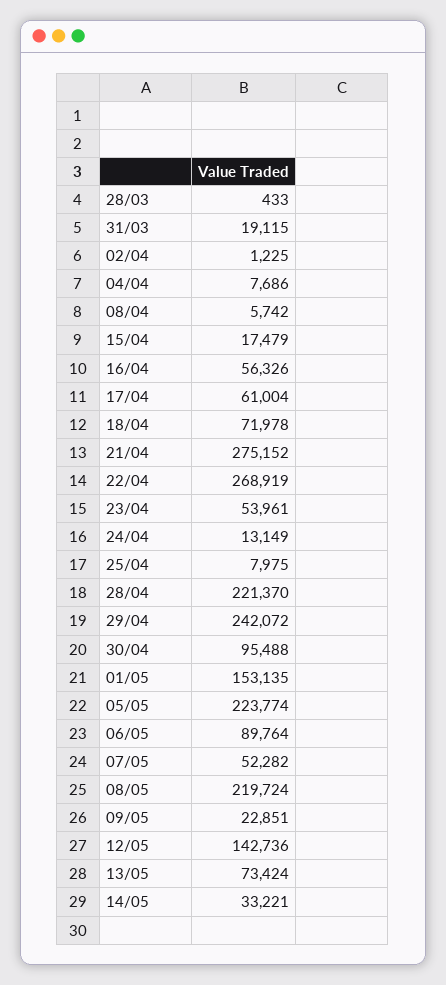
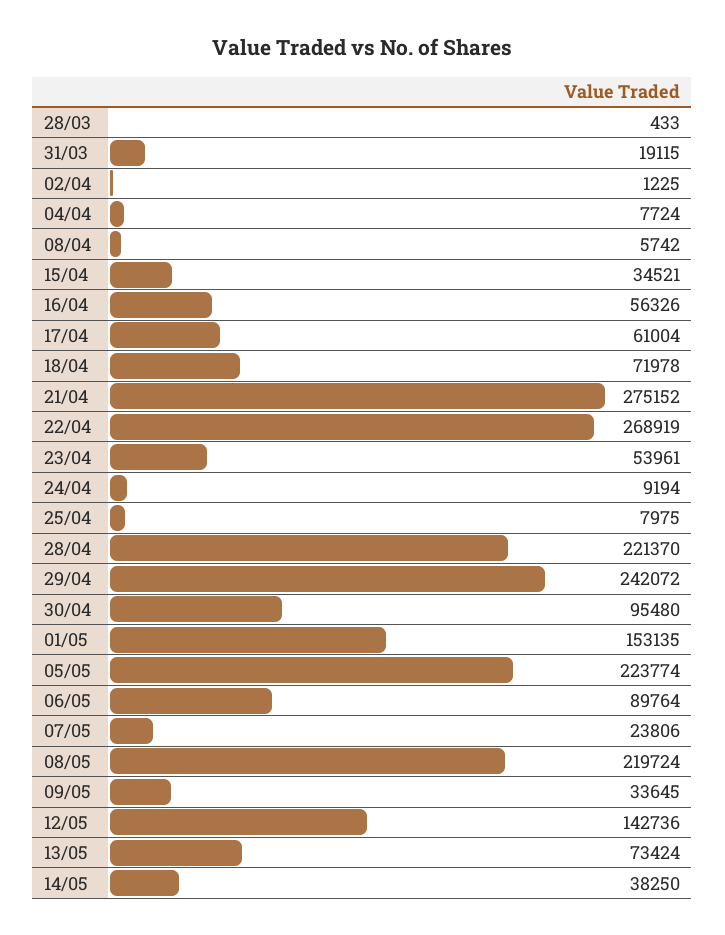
  {
    "28/03": 433,
    "31/03": 19115,
    "02/04": 1225,
-   "04/04": 7686,
+   "04/04": 7724,
    "08/04": 5742,
-   "15/04": 17479,
+   "15/04": 34521,
    "16/04": 56326,
    "17/04": 61004,
    "18/04": 71978,
    "21/04": 275152,
    "22/04": 268919,
    "23/04": 53961,
-   "24/04": 13149,
+   "24/04": 9194,
    "25/04": 7975,
    "28/04": 221370,
    "29/04": 242072,
-   "30/04": 95488,
+   "30/04": 95480,
    "01/05": 153135,
    "05/05": 223774,
    "06/05": 89764,
-   "07/05": 52282,
+   "07/05": 23806,
    "08/05": 219724,
-   "09/05": 22851,
+   "09/05": 33645,
    "12/05": 142736,
    "13/05": 73424,
-   "14/05": 33221
+   "14/05": 38250
  }

